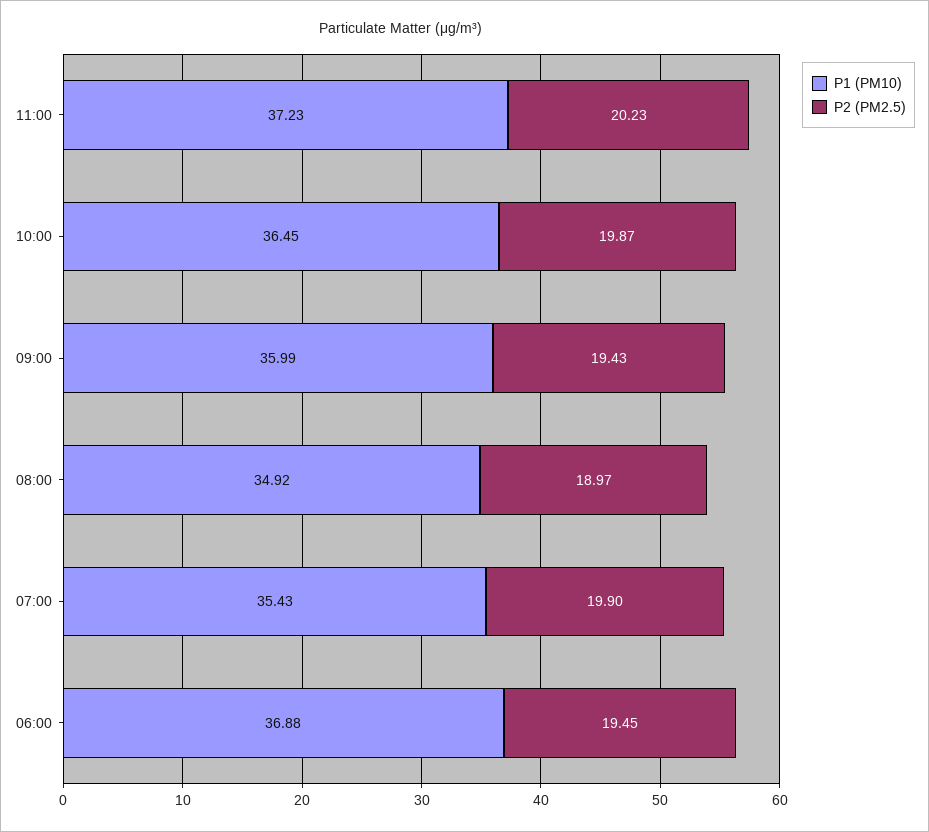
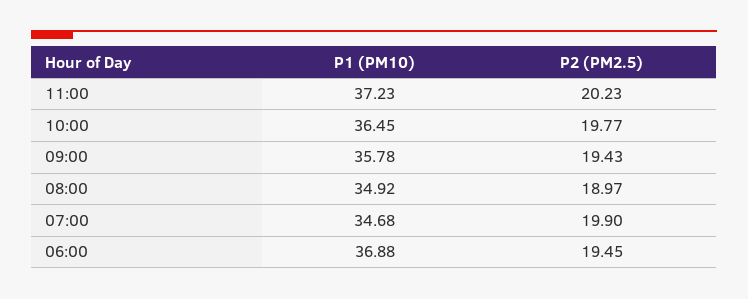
  {
    "P1 (PM10)": {
      "11:00": 37.23,
      "10:00": 36.45,
-     "09:00": 35.99,
+     "09:00": 35.78,
      "08:00": 34.92,
-     "07:00": 35.43,
+     "07:00": 34.68,
      "06:00": 36.88
    },
    "P2 (PM2.5)": {
      "11:00": 20.23,
-     "10:00": 19.87,
+     "10:00": 19.77,
      "09:00": 19.43,
      "08:00": 18.97,
      "07:00": 19.9,
      "06:00": 19.45
    }
  }

